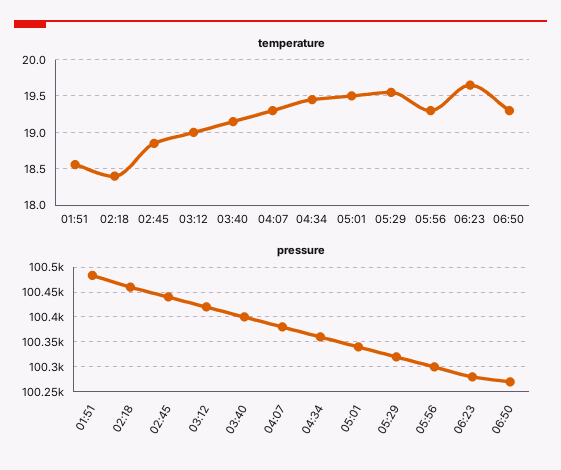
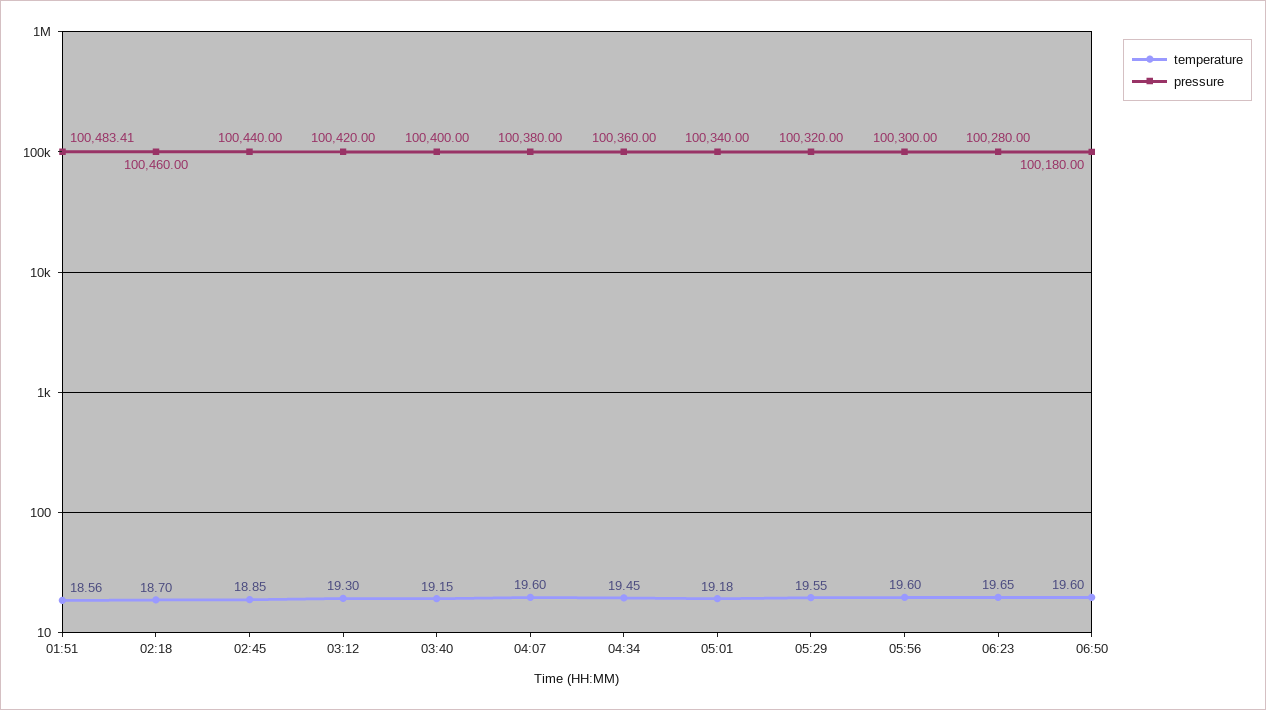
  {
    "temperature": {
      "01:51": 18.56,
-     "02:18": 18.4,
+     "02:18": 18.7,
      "02:45": 18.85,
-     "03:12": 19,
+     "03:12": 19.3,
      "03:40": 19.15,
-     "04:07": 19.3,
+     "04:07": 19.6,
      "04:34": 19.45,
-     "05:01": 19.5,
+     "05:01": 19.18,
      "05:29": 19.55,
-     "05:56": 19.3,
+     "05:56": 19.6,
      "06:23": 19.65,
-     "06:50": 19.3
+     "06:50": 19.6
    },
    "pressure": {
      "01:51": 100483.41,
      "02:18": 100460,
      "02:45": 100440,
      "03:12": 100420,
      "03:40": 100400,
      "04:07": 100380,
      "04:34": 100360,
      "05:01": 100340,
      "05:29": 100320,
      "05:56": 100300,
      "06:23": 100280,
-     "06:50": 100275
+     "06:50": 100180
    }
  }

